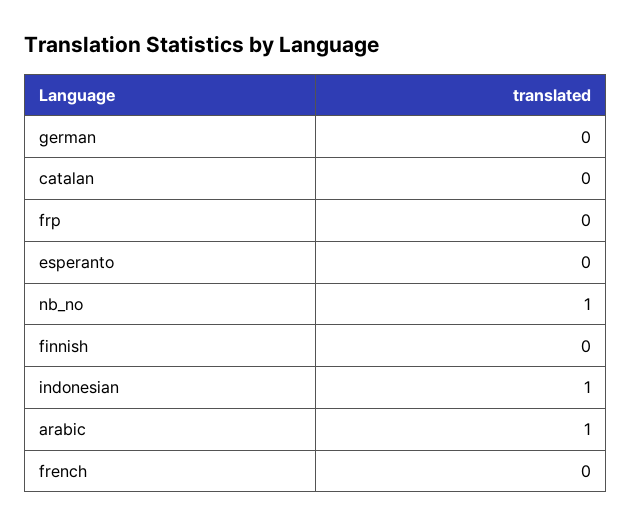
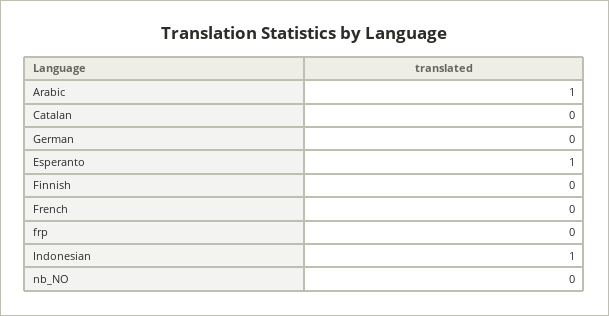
  {
    "german": 0,
    "catalan": 0,
    "frp": 0,
-   "esperanto": 0,
+   "esperanto": 1,
-   "nb_no": 1,
+   "nb_no": 0,
    "finnish": 0,
    "indonesian": 1,
    "arabic": 1,
    "french": 0
  }

